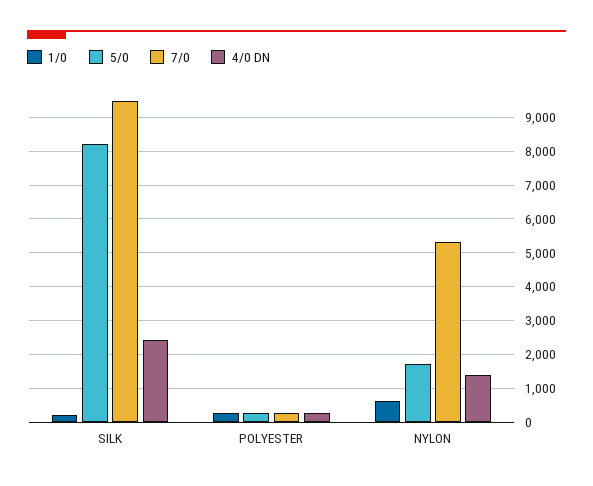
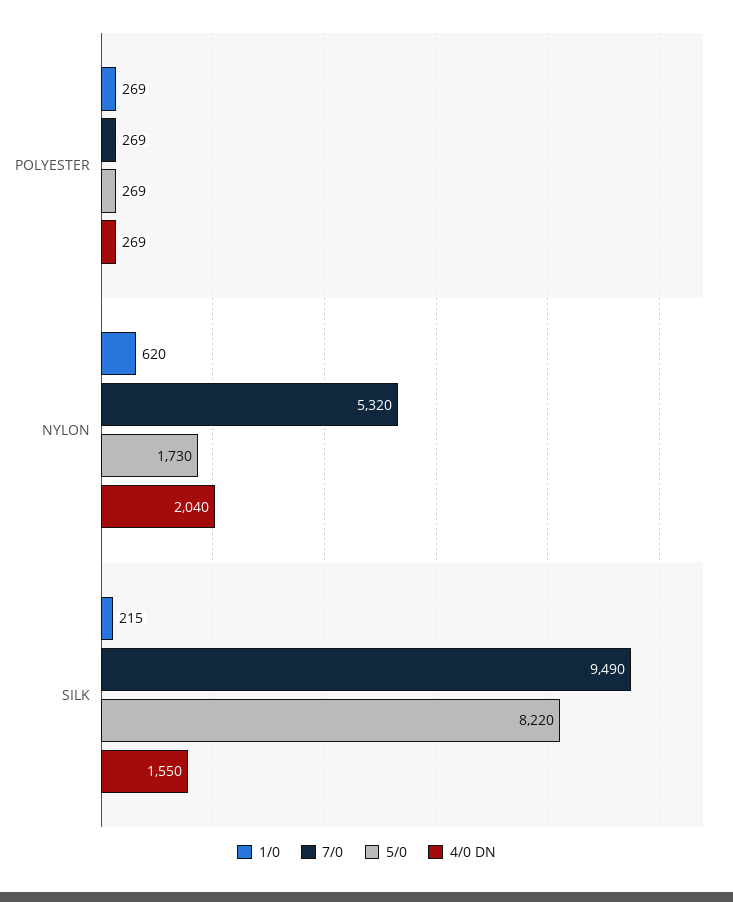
  {
    "1/0": {
      "SILK": 215,
      "POLYESTER": 269,
      "NYLON": 620
    },
    "5/0": {
      "SILK": 8220,
      "POLYESTER": 269,
      "NYLON": 1730
    },
    "7/0": {
      "SILK": 9490,
      "POLYESTER": 269,
      "NYLON": 5320
    },
    "4/0 DN": {
-     "SILK": 2400,
+     "SILK": 1550,
      "POLYESTER": 269,
-     "NYLON": 1400
+     "NYLON": 2040
    }
  }

